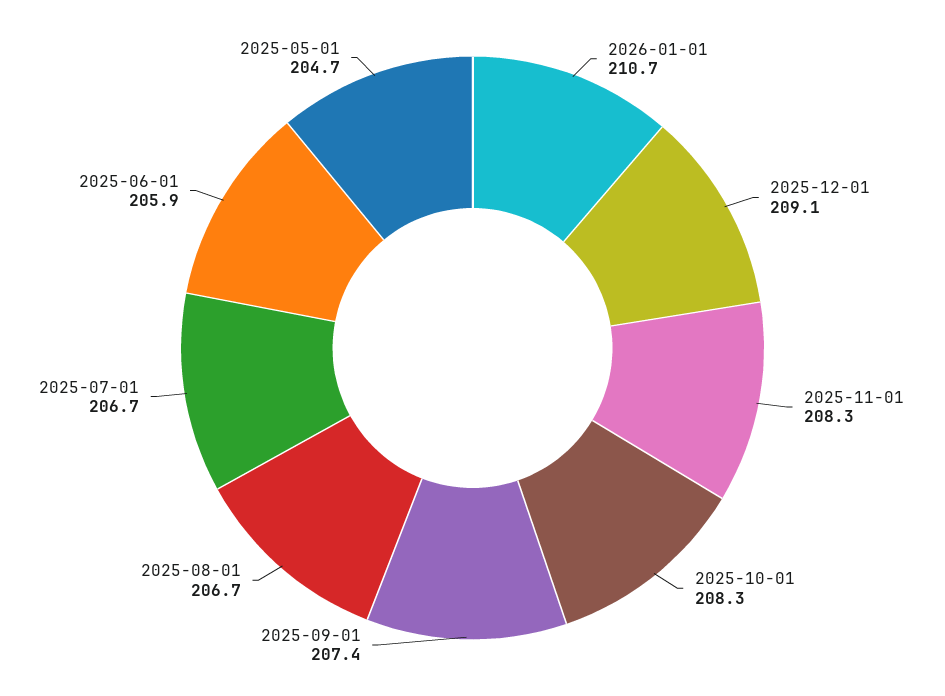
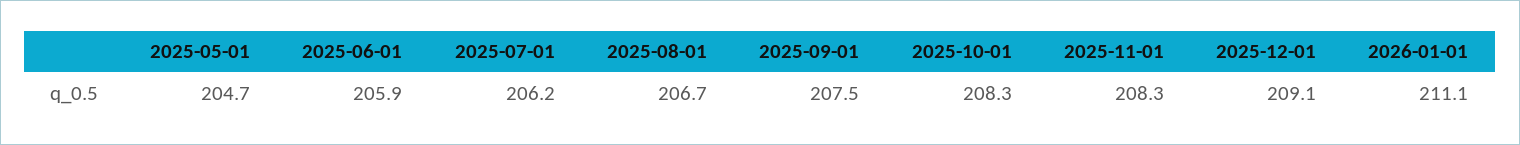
  {
-   "2026-01-01": 210.7,
+   "2026-01-01": 211.1,
    "2025-12-01": 209.1,
    "2025-11-01": 208.3,
    "2025-10-01": 208.3,
-   "2025-09-01": 207.4,
+   "2025-09-01": 207.5,
    "2025-08-01": 206.7,
-   "2025-07-01": 206.7,
+   "2025-07-01": 206.2,
    "2025-06-01": 205.9,
    "2025-05-01": 204.7
  }

